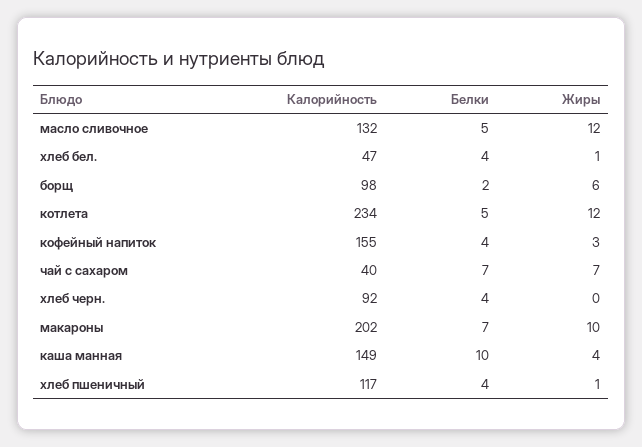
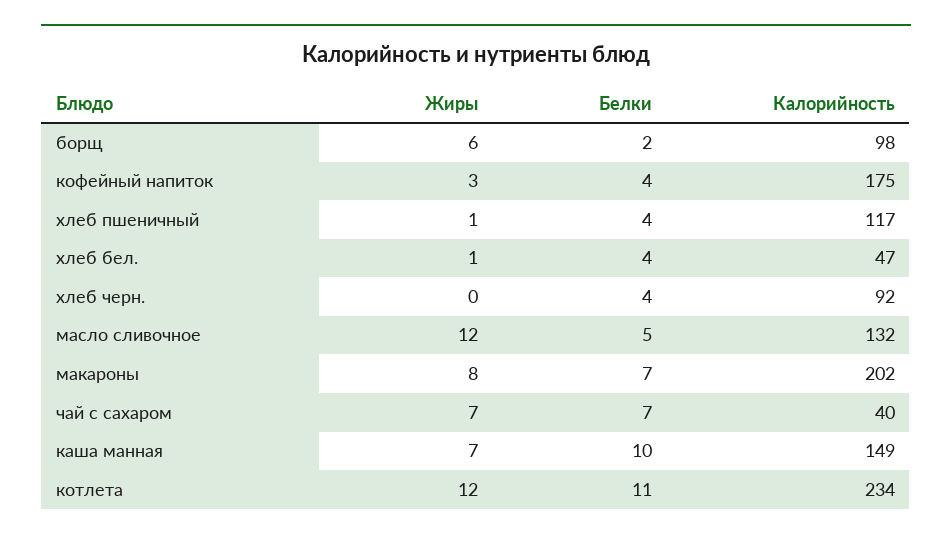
  {
    "Калорийность": {
      "масло сливочное": 132,
      "хлеб бел.": 47,
      "борщ": 98,
      "котлета": 234,
-     "кофейный напиток": 155,
+     "кофейный напиток": 175,
      "чай с сахаром": 40,
      "хлеб черн.": 92,
      "макароны": 202,
      "каша манная": 149,
      "хлеб пшеничный": 117
    },
    "Белки": {
      "масло сливочное": 5,
      "хлеб бел.": 4,
      "борщ": 2,
-     "котлета": 5,
+     "котлета": 11,
      "кофейный напиток": 4,
      "чай с сахаром": 7,
      "хлеб черн.": 4,
      "макароны": 7,
      "каша манная": 10,
      "хлеб пшеничный": 4
    },
    "Жиры": {
      "масло сливочное": 12,
      "хлеб бел.": 1,
      "борщ": 6,
      "котлета": 12,
      "кофейный напиток": 3,
      "чай с сахаром": 7,
      "хлеб черн.": 0,
-     "макароны": 10,
+     "макароны": 8,
-     "каша манная": 4,
+     "каша манная": 7,
      "хлеб пшеничный": 1
    }
  }

